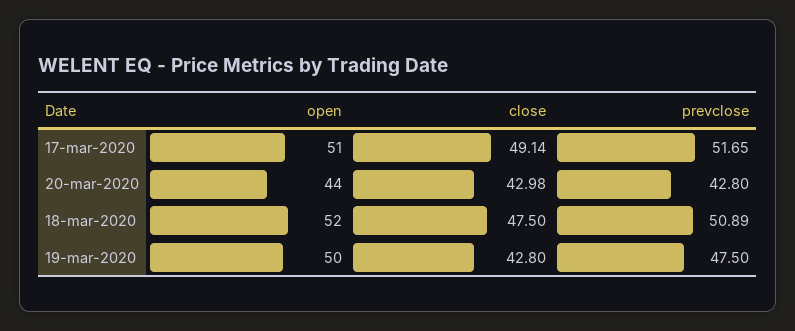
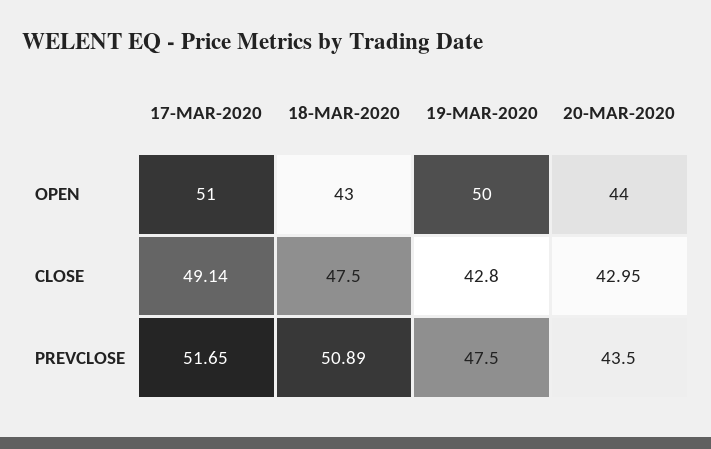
  {
    "open": {
      "17-mar-2020": 51,
      "20-mar-2020": 44,
-     "18-mar-2020": 52,
+     "18-mar-2020": 43,
      "19-mar-2020": 50
    },
    "close": {
      "17-mar-2020": 49.14,
-     "20-mar-2020": 42.98,
+     "20-mar-2020": 42.95,
      "18-mar-2020": 47.5,
      "19-mar-2020": 42.8
    },
    "prevclose": {
      "17-mar-2020": 51.65,
-     "20-mar-2020": 42.8,
+     "20-mar-2020": 43.5,
      "18-mar-2020": 50.89,
      "19-mar-2020": 47.5
    }
  }

